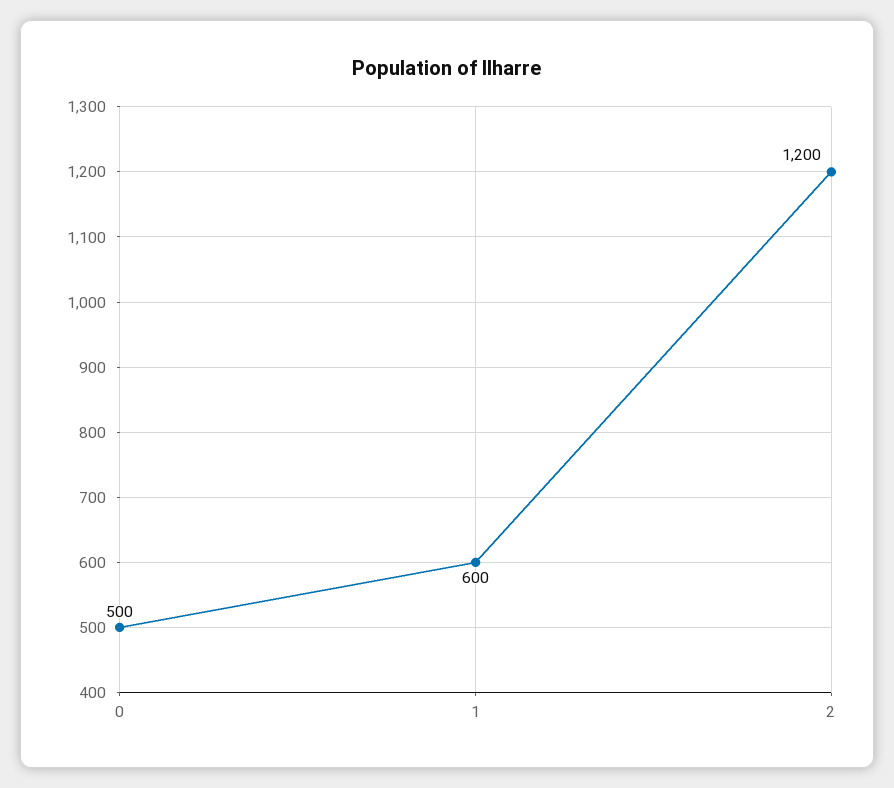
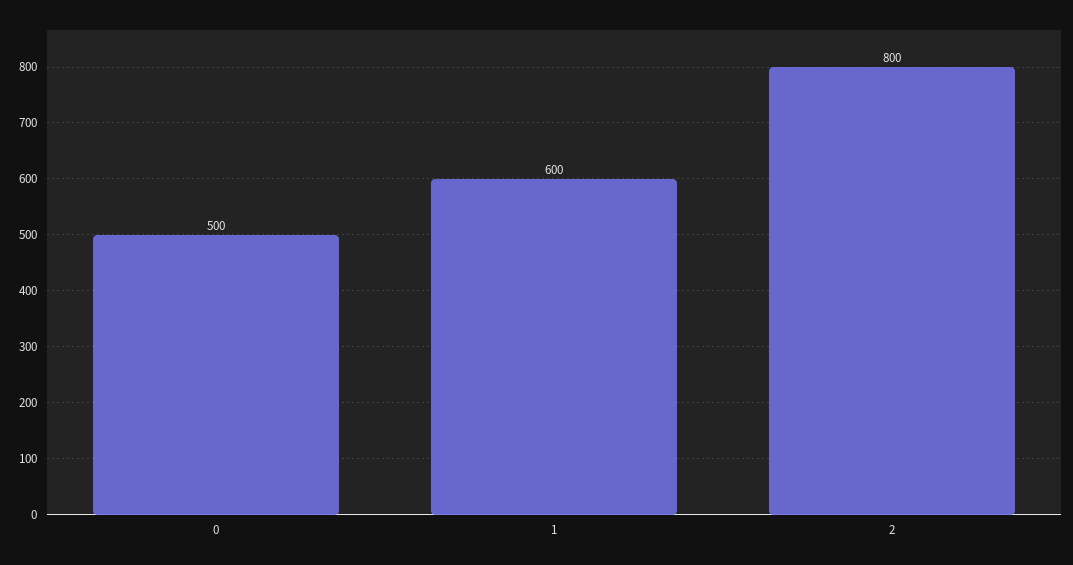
  {
    "0": 500,
    "1": 600,
-   "2": 1200
+   "2": 800
  }

